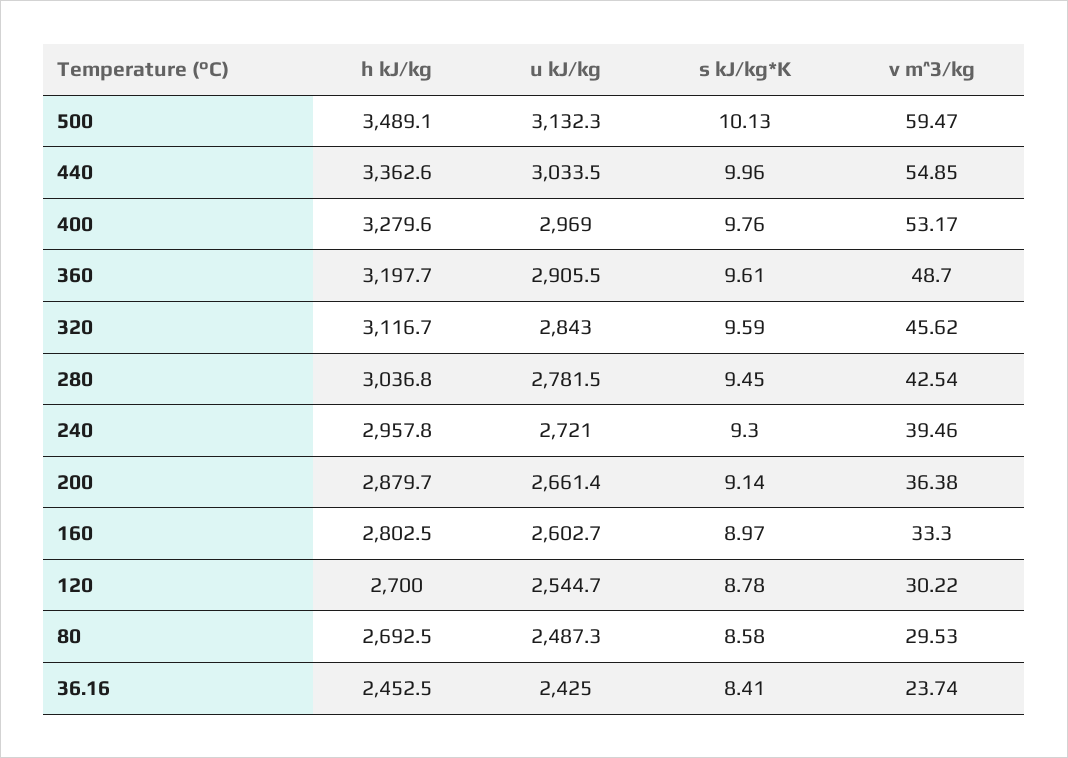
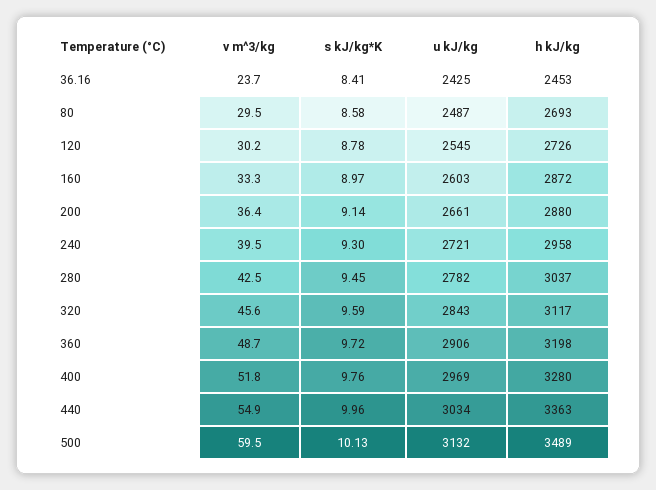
  {
    "h kJ/kg": {
      "500": 3489.1,
      "440": 3362.6,
      "400": 3279.6,
      "360": 3197.7,
      "320": 3116.7,
      "280": 3036.8,
      "240": 2957.8,
      "200": 2879.7,
-     "160": 2802.5,
+     "160": 2872,
-     "120": 2700,
+     "120": 2726,
      "80": 2692.5,
      "36.16": 2452.5
    },
    "u kJ/kg": {
      "500": 3132.3,
      "440": 3033.5,
      "400": 2969,
      "360": 2905.5,
      "320": 2843,
      "280": 2781.5,
      "240": 2721,
      "200": 2661.4,
      "160": 2602.7,
      "120": 2544.7,
      "80": 2487.3,
      "36.16": 2425
    },
    "s kJ/kg*K": {
      "500": 10.13,
      "440": 9.96,
      "400": 9.76,
-     "360": 9.61,
+     "360": 9.72,
      "320": 9.59,
      "280": 9.45,
      "240": 9.3,
      "200": 9.14,
      "160": 8.97,
      "120": 8.78,
      "80": 8.58,
      "36.16": 8.41
    },
    "v m^3/kg": {
      "500": 59.47,
      "440": 54.85,
-     "400": 53.17,
+     "400": 51.8,
      "360": 48.7,
      "320": 45.62,
      "280": 42.54,
      "240": 39.46,
      "200": 36.38,
      "160": 33.3,
      "120": 30.22,
      "80": 29.53,
      "36.16": 23.74
    }
  }

